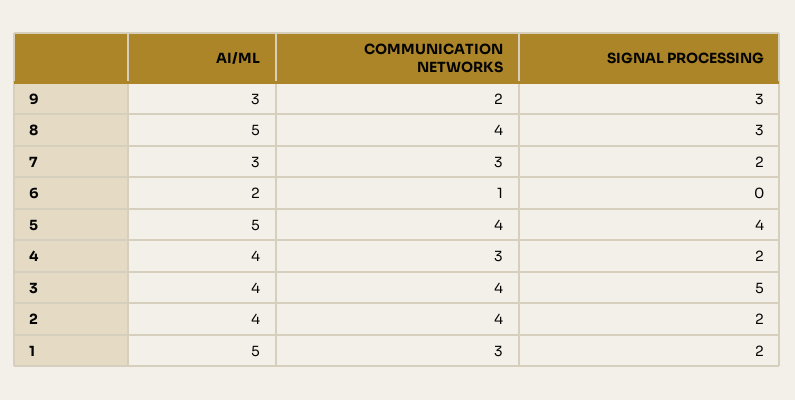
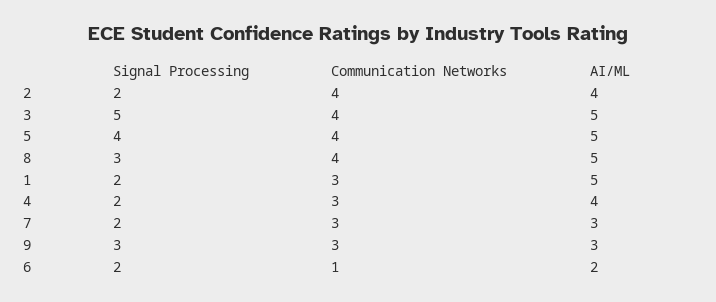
  {
    "AI/ML": {
      "9": 3,
      "8": 5,
      "7": 3,
      "6": 2,
      "5": 5,
      "4": 4,
-     "3": 4,
+     "3": 5,
      "2": 4,
      "1": 5
    },
    "COMMUNICATION NETWORKS": {
-     "9": 2,
+     "9": 3,
      "8": 4,
      "7": 3,
      "6": 1,
      "5": 4,
      "4": 3,
      "3": 4,
      "2": 4,
      "1": 3
    },
    "SIGNAL PROCESSING": {
      "9": 3,
      "8": 3,
      "7": 2,
-     "6": 0,
+     "6": 2,
      "5": 4,
      "4": 2,
      "3": 5,
      "2": 2,
      "1": 2
    }
  }

